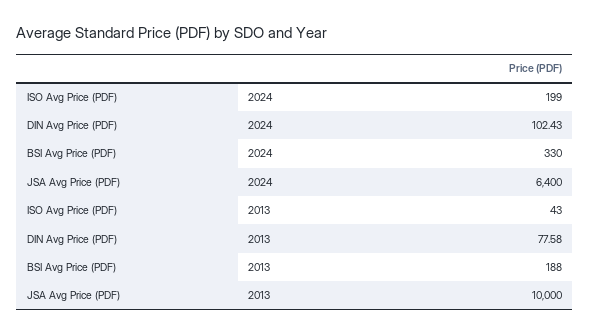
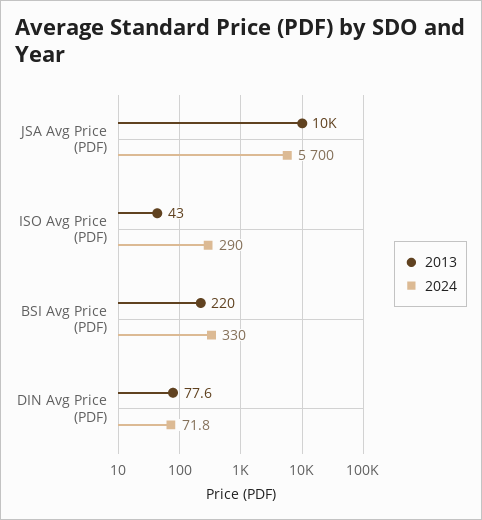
  {
    "2024": {
-     "ISO Avg Price (PDF)": 199,
+     "ISO Avg Price (PDF)": 290,
-     "DIN Avg Price (PDF)": 102.43,
+     "DIN Avg Price (PDF)": 71.8,
      "BSI Avg Price (PDF)": 330,
-     "JSA Avg Price (PDF)": 6400
+     "JSA Avg Price (PDF)": 5700
    },
    "2013": {
      "ISO Avg Price (PDF)": 43,
      "DIN Avg Price (PDF)": 77.58,
-     "BSI Avg Price (PDF)": 188,
+     "BSI Avg Price (PDF)": 220,
      "JSA Avg Price (PDF)": 10000
    }
  }

